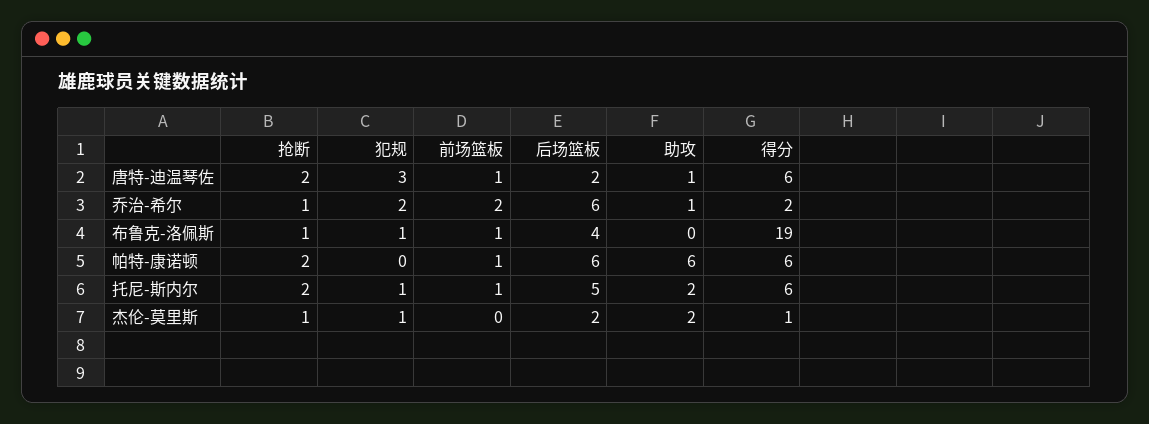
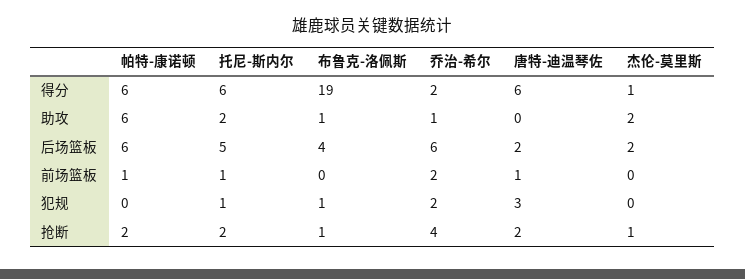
  {
    "抢断": {
      "唐特-迪温琴佐": 2,
-     "乔治-希尔": 1,
+     "乔治-希尔": 4,
      "布鲁克-洛佩斯": 1,
      "帕特-康诺顿": 2,
      "托尼-斯内尔": 2,
      "杰伦-莫里斯": 1
    },
    "犯规": {
      "唐特-迪温琴佐": 3,
      "乔治-希尔": 2,
      "布鲁克-洛佩斯": 1,
      "帕特-康诺顿": 0,
      "托尼-斯内尔": 1,
-     "杰伦-莫里斯": 1
+     "杰伦-莫里斯": 0
    },
    "前场篮板": {
      "唐特-迪温琴佐": 1,
      "乔治-希尔": 2,
-     "布鲁克-洛佩斯": 1,
+     "布鲁克-洛佩斯": 0,
      "帕特-康诺顿": 1,
      "托尼-斯内尔": 1,
      "杰伦-莫里斯": 0
    },
    "后场篮板": {
      "唐特-迪温琴佐": 2,
      "乔治-希尔": 6,
      "布鲁克-洛佩斯": 4,
      "帕特-康诺顿": 6,
      "托尼-斯内尔": 5,
      "杰伦-莫里斯": 2
    },
    "助攻": {
-     "唐特-迪温琴佐": 1,
+     "唐特-迪温琴佐": 0,
      "乔治-希尔": 1,
-     "布鲁克-洛佩斯": 0,
+     "布鲁克-洛佩斯": 1,
      "帕特-康诺顿": 6,
      "托尼-斯内尔": 2,
      "杰伦-莫里斯": 2
    },
    "得分": {
      "唐特-迪温琴佐": 6,
      "乔治-希尔": 2,
      "布鲁克-洛佩斯": 19,
      "帕特-康诺顿": 6,
      "托尼-斯内尔": 6,
      "杰伦-莫里斯": 1
    }
  }

